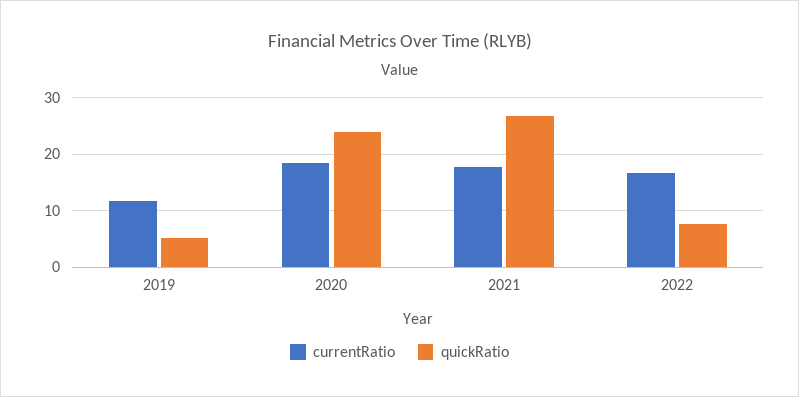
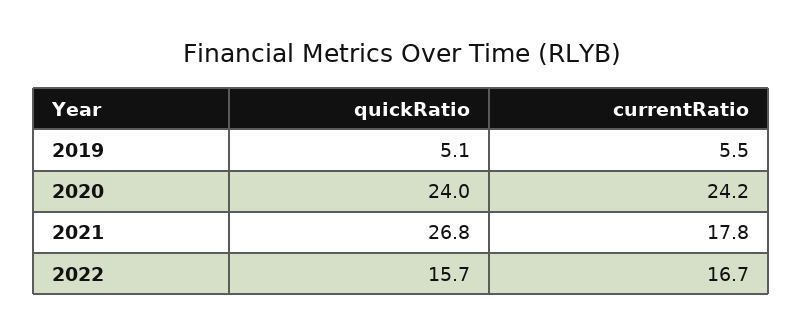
  {
    "currentRatio": {
-     "2019": 12,
+     "2019": 5.5,
-     "2020": 18,
+     "2020": 24.2,
      "2021": 17.8,
      "2022": 16.7
    },
    "quickRatio": {
      "2019": 5.1,
      "2020": 24,
      "2021": 26.8,
-     "2022": 8
+     "2022": 15.7
    }
  }

